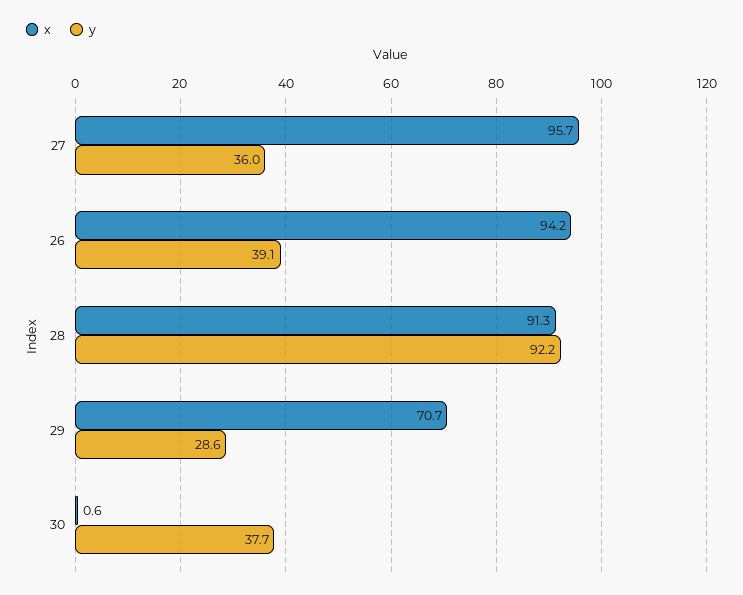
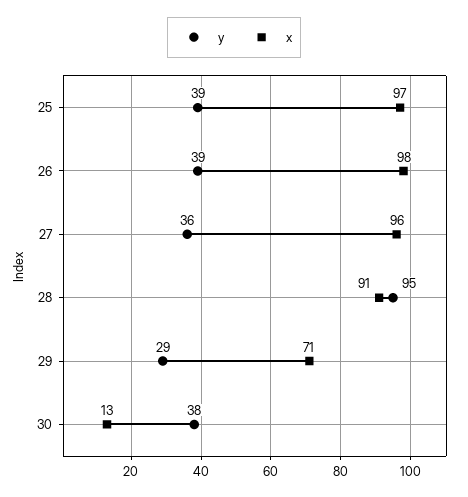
  {
    "x": {
      "27": 95.7,
-     "26": 94.2,
+     "26": 98,
      "28": 91.3,
      "29": 70.7,
-     "30": 0.6
+     "30": 13,
+     "25": 97
    },
    "y": {
      "27": 36,
      "26": 39.1,
-     "28": 92.2,
+     "28": 95,
      "29": 28.6,
-     "30": 37.7
+     "30": 37.7,
+     "25": 39
    }
  }

